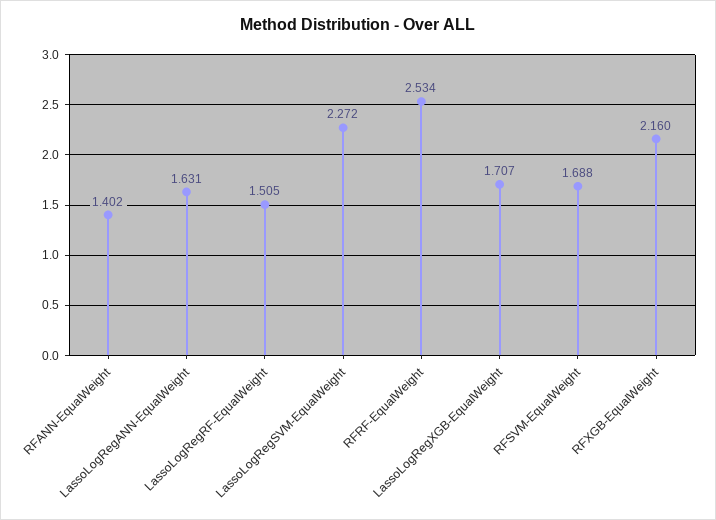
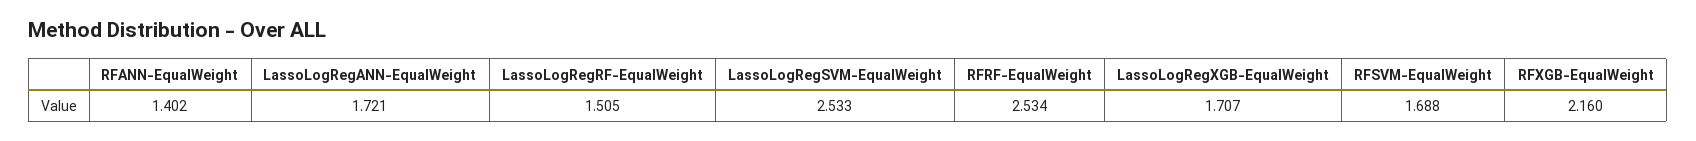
  {
    "RFANN-EqualWeight": 1.402,
-   "LassoLogRegANN-EqualWeight": 1.631,
+   "LassoLogRegANN-EqualWeight": 1.721,
    "LassoLogRegRF-EqualWeight": 1.505,
-   "LassoLogRegSVM-EqualWeight": 2.272,
+   "LassoLogRegSVM-EqualWeight": 2.533,
    "RFRF-EqualWeight": 2.534,
    "LassoLogRegXGB-EqualWeight": 1.707,
    "RFSVM-EqualWeight": 1.688,
    "RFXGB-EqualWeight": 2.16
  }

